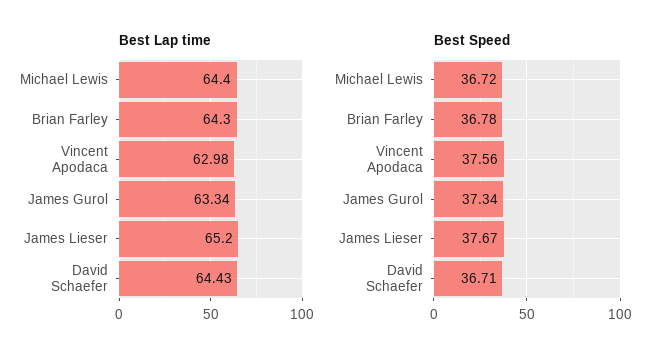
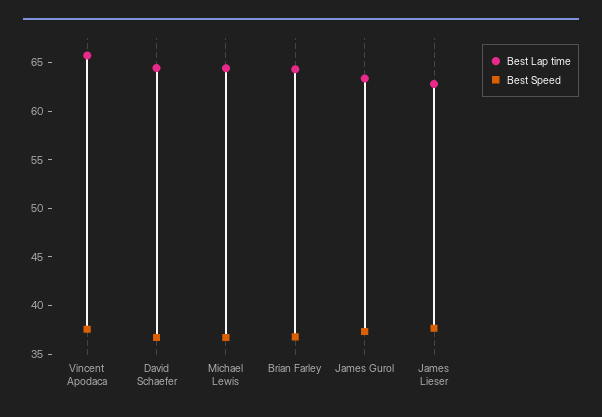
  {
    "Best Lap time": {
      "Michael Lewis": 64.4,
      "Brian Farley": 64.3,
-     "Vincent Apodaca": 62.98,
+     "Vincent Apodaca": 66,
      "James Gurol": 63.34,
-     "James Lieser": 65.2,
+     "James Lieser": 63,
      "David Schaefer": 64.43
    },
    "Best Speed": {
      "Michael Lewis": 36.72,
      "Brian Farley": 36.78,
      "Vincent Apodaca": 37.56,
      "James Gurol": 37.34,
      "James Lieser": 37.67,
      "David Schaefer": 36.71
    }
  }

